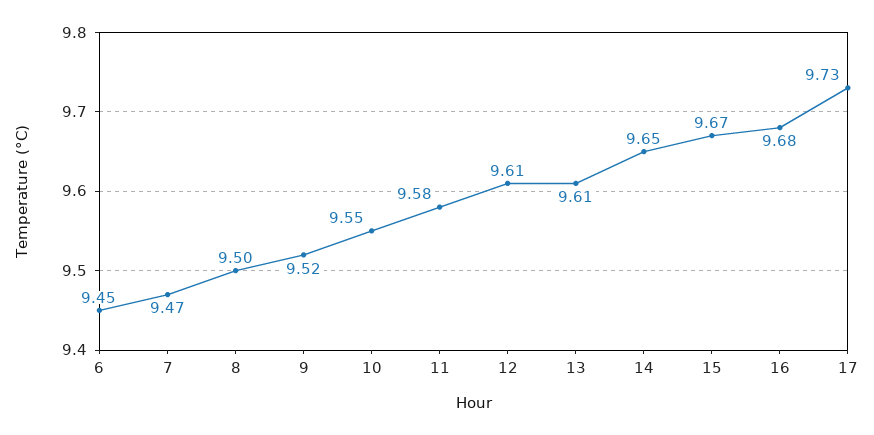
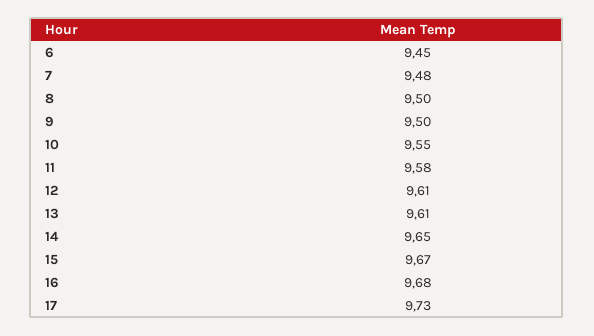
  {
    "6": 9.45,
-   "7": 9.47,
+   "7": 9.48,
    "8": 9.5,
-   "9": 9.52,
+   "9": 9.5,
    "10": 9.55,
    "11": 9.58,
    "12": 9.61,
    "13": 9.61,
    "14": 9.65,
    "15": 9.67,
    "16": 9.68,
    "17": 9.73
  }

